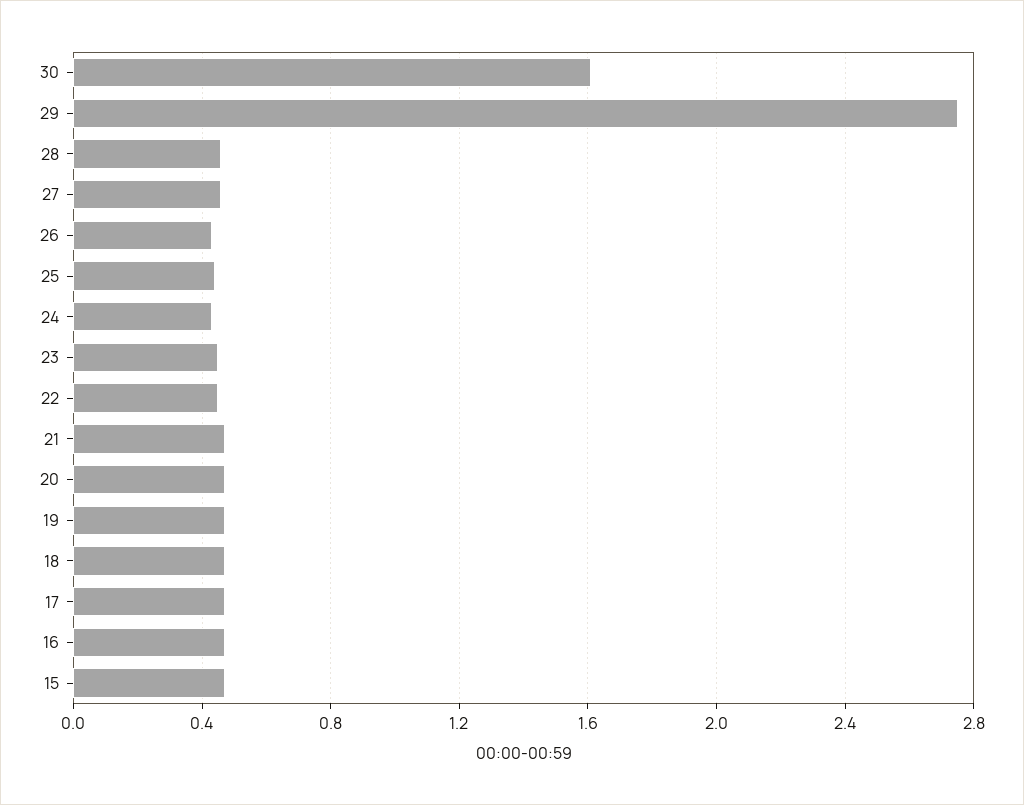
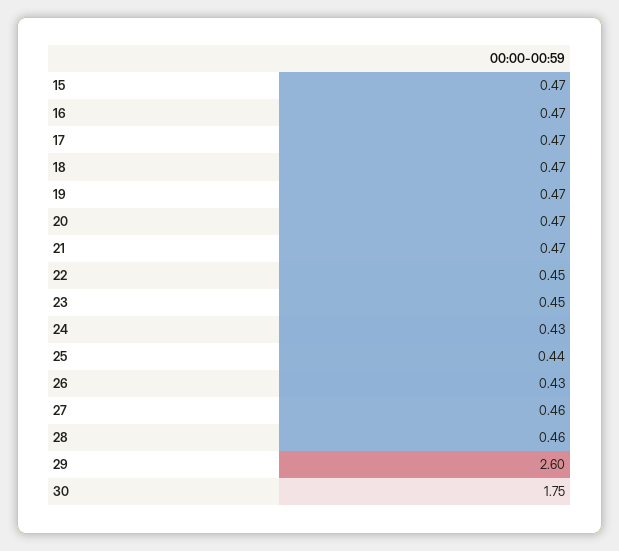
  {
-   "30": 1.6,
+   "30": 1.75,
-   "29": 2.75,
+   "29": 2.6,
    "28": 0.46,
    "27": 0.46,
    "26": 0.43,
    "25": 0.44,
    "24": 0.43,
    "23": 0.45,
    "22": 0.45,
    "21": 0.47,
    "20": 0.47,
    "19": 0.47,
    "18": 0.47,
    "17": 0.47,
    "16": 0.47,
    "15": 0.47
  }

